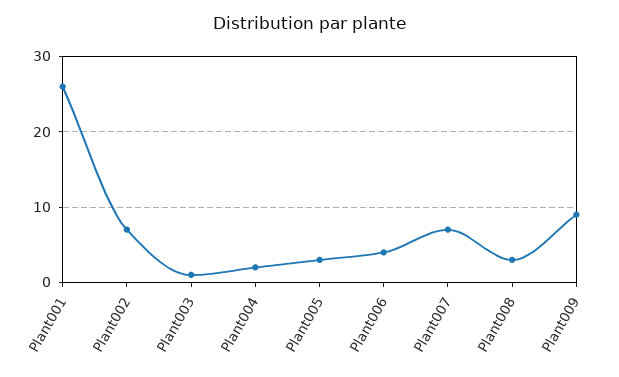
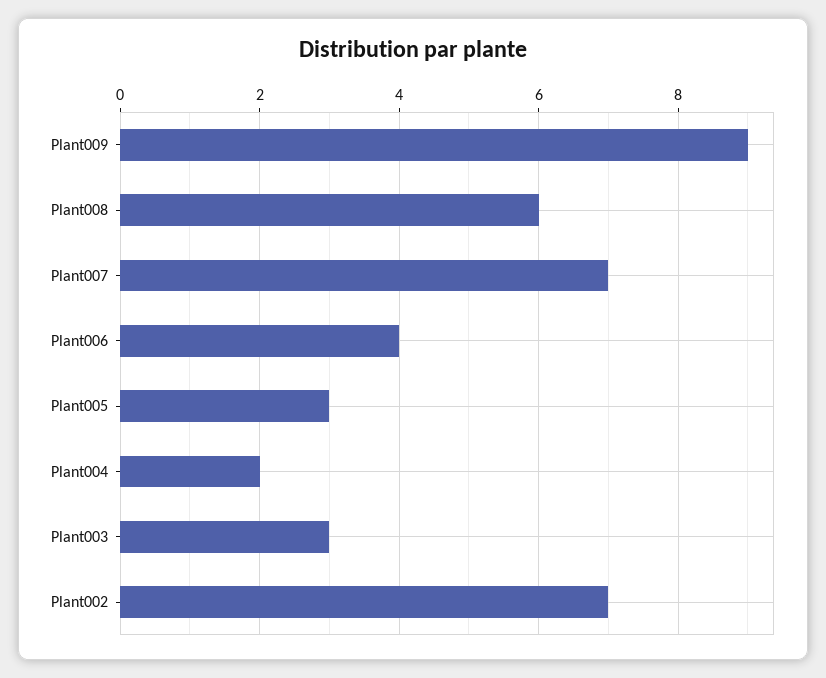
  {
-   "Plant001": 26,
    "Plant002": 7,
-   "Plant003": 1,
+   "Plant003": 3,
    "Plant004": 2,
    "Plant005": 3,
    "Plant006": 4,
    "Plant007": 7,
-   "Plant008": 3,
+   "Plant008": 6,
    "Plant009": 9
  }

